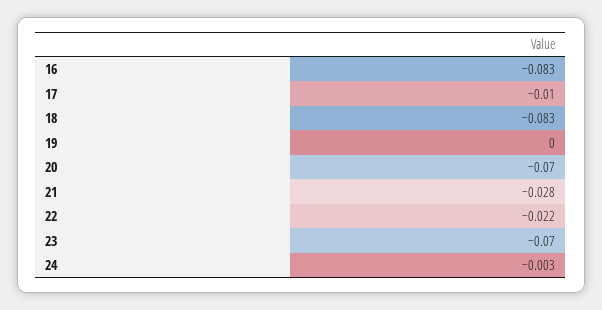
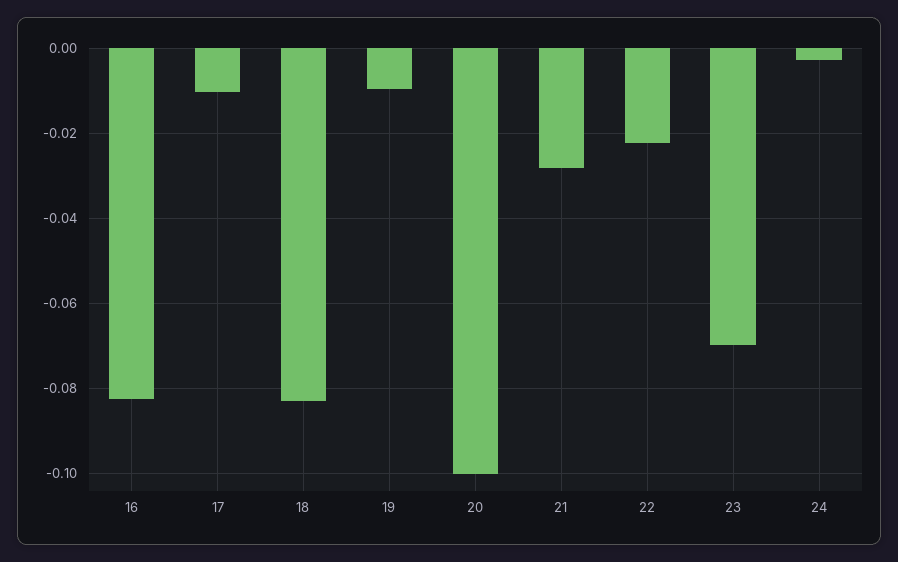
  {
    "16": -0.083,
    "17": -0.01,
    "18": -0.083,
-   "19": 0,
+   "19": -0.01,
-   "20": -0.07,
+   "20": -0.1,
    "21": -0.028,
    "22": -0.022,
    "23": -0.07,
    "24": -0.003
  }

